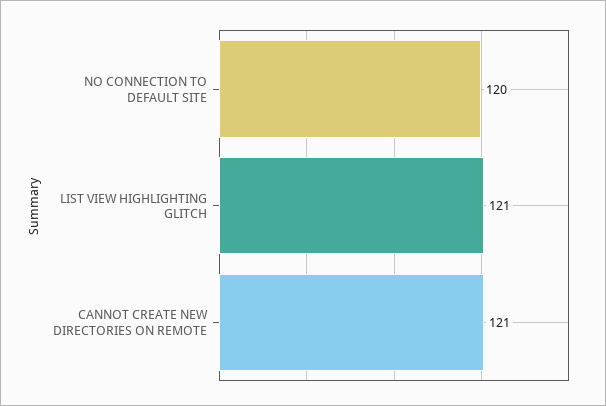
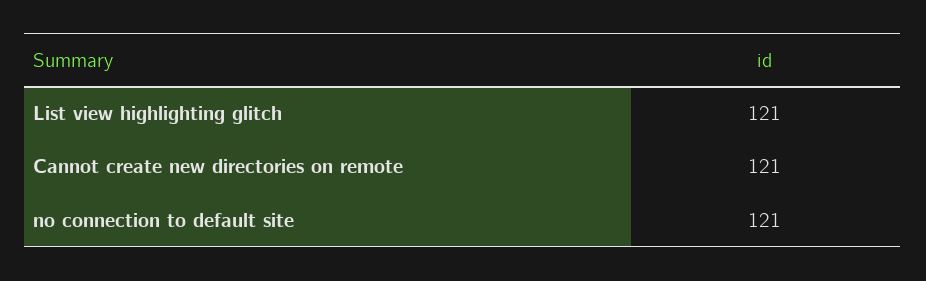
  {
-   "NO CONNECTION TO DEFAULT SITE": 120,
+   "NO CONNECTION TO DEFAULT SITE": 121,
    "LIST VIEW HIGHLIGHTING GLITCH": 121,
    "CANNOT CREATE NEW DIRECTORIES ON REMOTE": 121
  }

